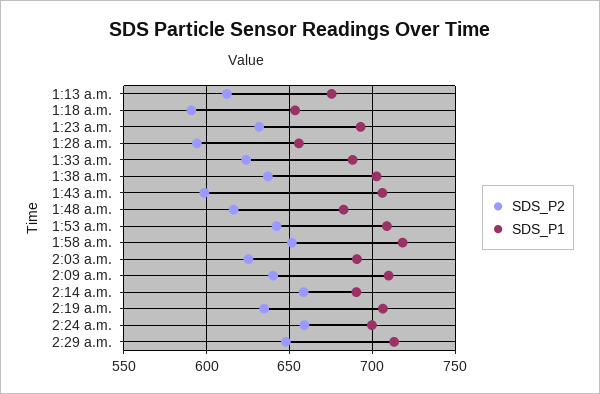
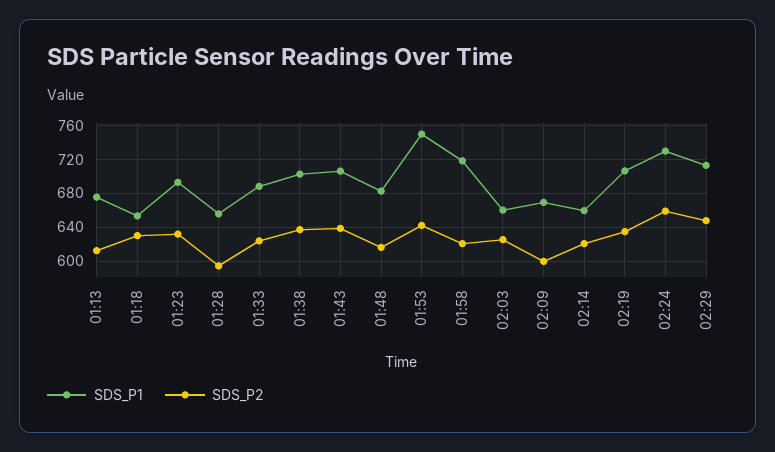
  {
    "SDS_P2": {
      "1:13 a.m.": 610,
-     "1:18 a.m.": 590,
+     "1:18 a.m.": 630,
      "1:23 a.m.": 630,
      "1:28 a.m.": 595,
      "1:33 a.m.": 625,
      "1:38 a.m.": 635,
-     "1:43 a.m.": 600,
+     "1:43 a.m.": 640,
      "1:48 a.m.": 615,
      "1:53 a.m.": 640,
-     "1:58 a.m.": 650,
+     "1:58 a.m.": 620,
      "2:03 a.m.": 625,
-     "2:09 a.m.": 640,
+     "2:09 a.m.": 600,
-     "2:14 a.m.": 660,
+     "2:14 a.m.": 620,
      "2:19 a.m.": 635,
      "2:24 a.m.": 660,
      "2:29 a.m.": 650
    },
    "SDS_P1": {
      "1:13 a.m.": 675,
      "1:18 a.m.": 655,
      "1:23 a.m.": 695,
      "1:28 a.m.": 655,
      "1:33 a.m.": 690,
      "1:38 a.m.": 705,
      "1:43 a.m.": 705,
      "1:48 a.m.": 685,
-     "1:53 a.m.": 710,
+     "1:53 a.m.": 750,
      "1:58 a.m.": 720,
-     "2:03 a.m.": 690,
+     "2:03 a.m.": 660,
-     "2:09 a.m.": 710,
+     "2:09 a.m.": 670,
-     "2:14 a.m.": 690,
+     "2:14 a.m.": 660,
      "2:19 a.m.": 705,
-     "2:24 a.m.": 700,
+     "2:24 a.m.": 730,
      "2:29 a.m.": 715
    }
  }

